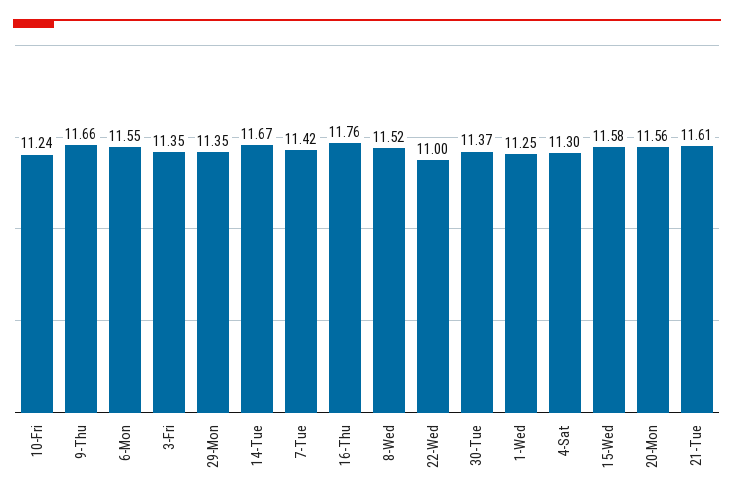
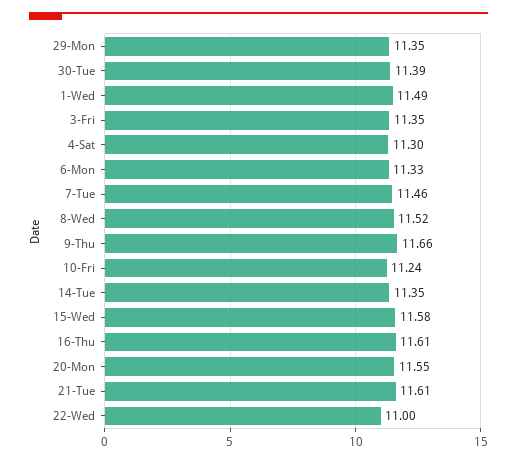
  {
    "10-Fri": 11.24,
    "9-Thu": 11.66,
-   "6-Mon": 11.55,
+   "6-Mon": 11.33,
    "3-Fri": 11.35,
    "29-Mon": 11.35,
-   "14-Tue": 11.67,
+   "14-Tue": 11.35,
-   "7-Tue": 11.42,
+   "7-Tue": 11.46,
-   "16-Thu": 11.76,
+   "16-Thu": 11.61,
    "8-Wed": 11.52,
    "22-Wed": 11,
-   "30-Tue": 11.37,
+   "30-Tue": 11.39,
-   "1-Wed": 11.25,
+   "1-Wed": 11.49,
    "4-Sat": 11.3,
    "15-Wed": 11.58,
-   "20-Mon": 11.56,
+   "20-Mon": 11.55,
    "21-Tue": 11.61
  }

